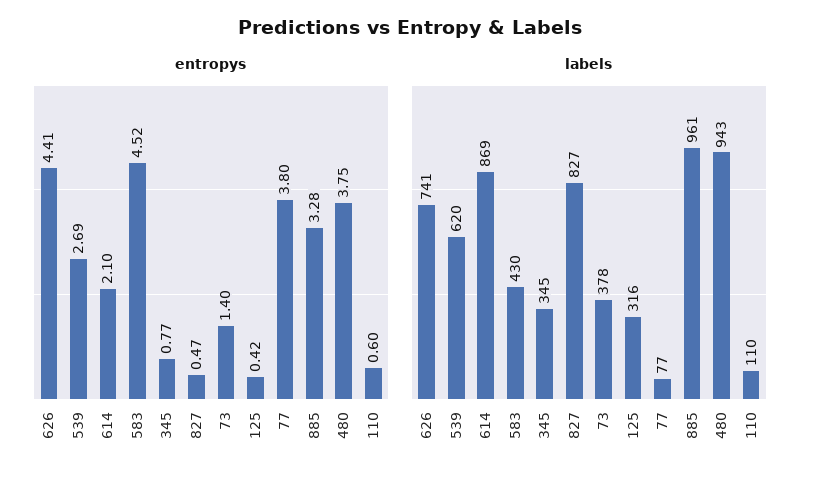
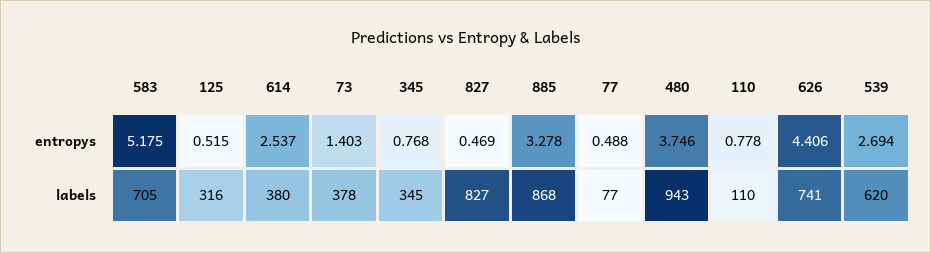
  {
    "entropys": {
      "626": 4.406,
      "539": 2.694,
-     "614": 2.1,
+     "614": 2.537,
-     "583": 4.52,
+     "583": 5.175,
      "345": 0.768,
      "827": 0.469,
      "73": 1.403,
-     "125": 0.42,
+     "125": 0.515,
-     "77": 3.8,
+     "77": 0.488,
      "885": 3.278,
      "480": 3.746,
-     "110": 0.6
+     "110": 0.778
    },
    "labels": {
      "626": 741,
      "539": 620,
-     "614": 869,
+     "614": 380,
-     "583": 430,
+     "583": 705,
      "345": 345,
      "827": 827,
      "73": 378,
      "125": 316,
      "77": 77,
-     "885": 961,
+     "885": 868,
      "480": 943,
      "110": 110
    }
  }

